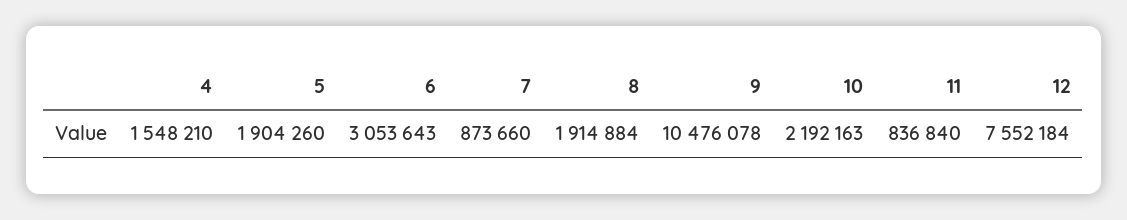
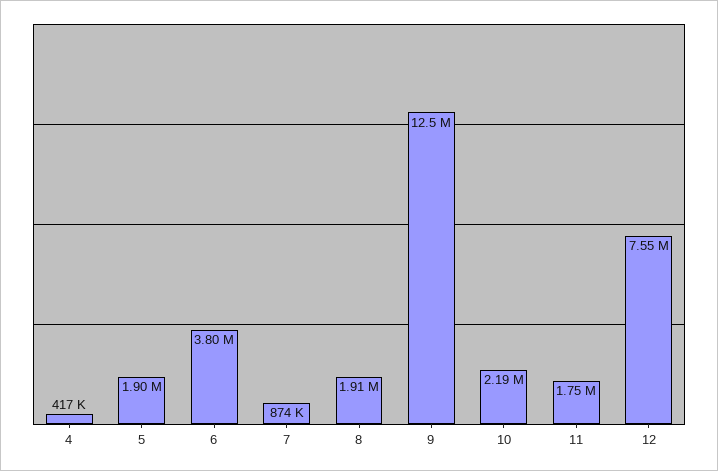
  {
-   "4": 1548210,
+   "4": 417000,
    "5": 1904260,
-   "6": 3053643,
+   "6": 3800000,
    "7": 873660,
    "8": 1914884,
-   "9": 10476078,
+   "9": 12500000,
    "10": 2192163,
-   "11": 836840,
+   "11": 1750000,
    "12": 7552184
  }

